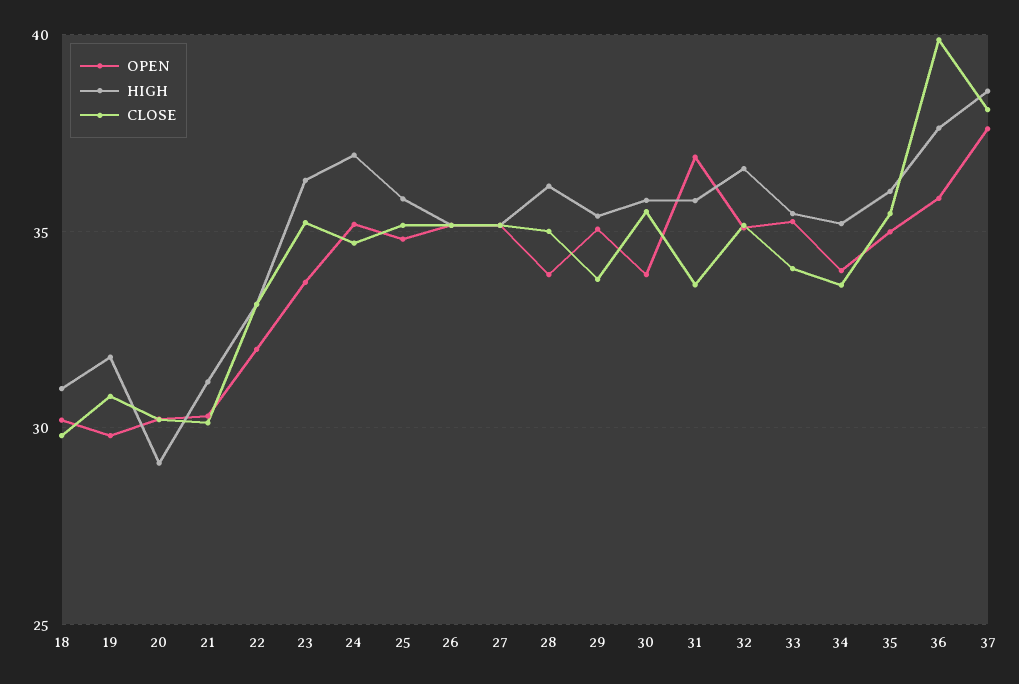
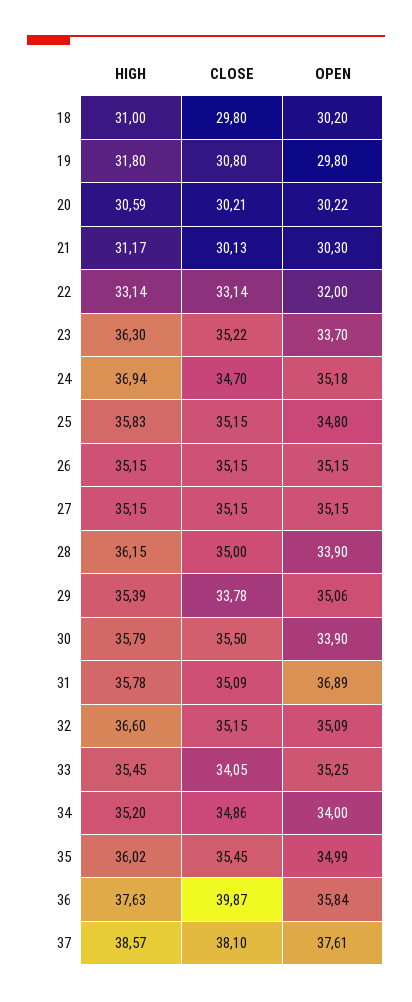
  {
    "OPEN": {
      "18": 30.2,
      "19": 29.8,
      "20": 30.22,
      "21": 30.3,
      "22": 32,
      "23": 33.7,
      "24": 35.18,
      "25": 34.8,
      "26": 35.15,
      "27": 35.15,
      "28": 33.9,
      "29": 35.06,
      "30": 33.9,
      "31": 36.89,
      "32": 35.09,
      "33": 35.25,
      "34": 34,
      "35": 34.99,
      "36": 35.84,
      "37": 37.61
    },
    "HIGH": {
      "18": 31,
      "19": 31.8,
-     "20": 29,
+     "20": 30.59,
      "21": 31.17,
      "22": 33.14,
      "23": 36.3,
      "24": 36.94,
      "25": 35.83,
      "26": 35.15,
      "27": 35.15,
      "28": 36.15,
      "29": 35.39,
      "30": 35.79,
      "31": 35.78,
      "32": 36.6,
      "33": 35.45,
      "34": 35.2,
      "35": 36.02,
      "36": 37.63,
      "37": 38.57
    },
    "CLOSE": {
      "18": 29.8,
      "19": 30.8,
      "20": 30.21,
      "21": 30.13,
      "22": 33.14,
      "23": 35.22,
      "24": 34.7,
      "25": 35.15,
      "26": 35.15,
      "27": 35.15,
      "28": 35,
      "29": 33.78,
      "30": 35.5,
-     "31": 33.5,
+     "31": 35.09,
      "32": 35.15,
      "33": 34.05,
-     "34": 33.5,
+     "34": 34.86,
      "35": 35.45,
      "36": 39.87,
      "37": 38.1
    }
  }

